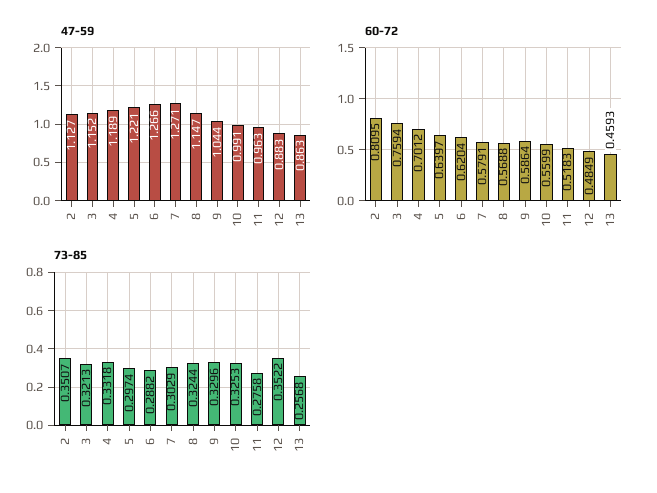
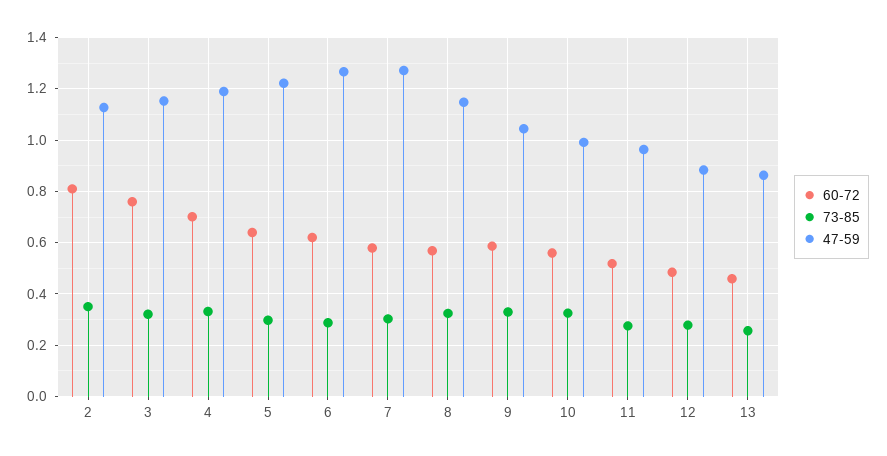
  {
    "47-59": {
      "2": 1.127,
      "3": 1.152,
      "4": 1.189,
      "5": 1.221,
      "6": 1.266,
      "7": 1.271,
      "8": 1.147,
      "9": 1.044,
      "10": 0.991,
      "11": 0.963,
      "12": 0.883,
      "13": 0.863
    },
    "60-72": {
      "2": 0.8095,
      "3": 0.7594,
      "4": 0.7012,
      "5": 0.6397,
      "6": 0.6204,
      "7": 0.5791,
      "8": 0.5688,
      "9": 0.5864,
      "10": 0.5599,
      "11": 0.5183,
      "12": 0.4849,
      "13": 0.4593
    },
    "73-85": {
      "2": 0.3507,
      "3": 0.3213,
      "4": 0.3318,
      "5": 0.2974,
      "6": 0.2882,
      "7": 0.3029,
      "8": 0.3244,
      "9": 0.3296,
      "10": 0.3253,
      "11": 0.2758,
-     "12": 0.3522,
+     "12": 0.275,
      "13": 0.2568
    }
  }

